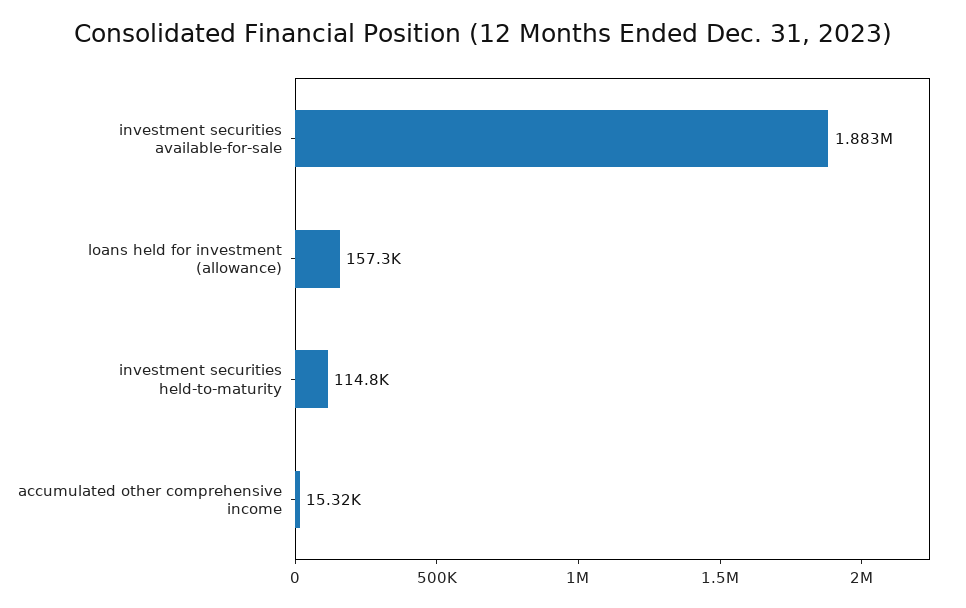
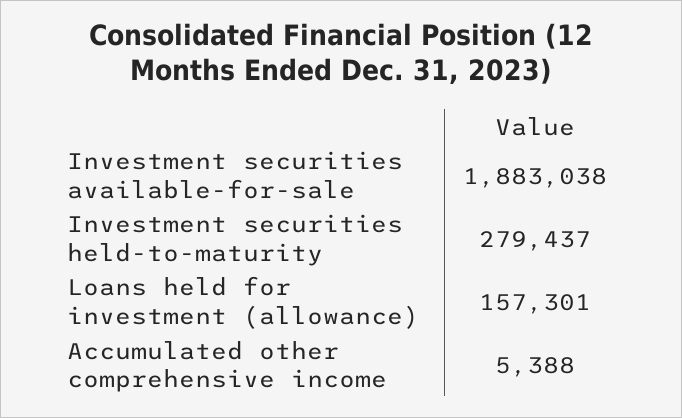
  {
    "investment securities available-for-sale": 1883038,
    "loans held for investment (allowance)": 157301,
-   "investment securities held-to-maturity": 114800,
+   "investment securities held-to-maturity": 279437,
-   "accumulated other comprehensive income": 15320
+   "accumulated other comprehensive income": 5388
  }

